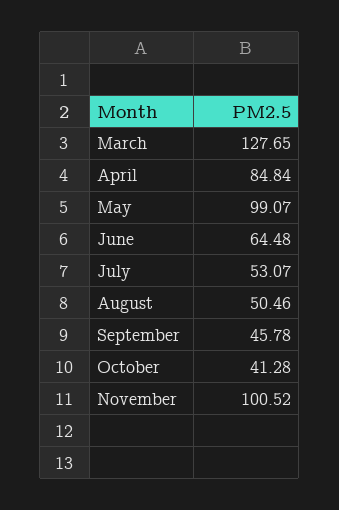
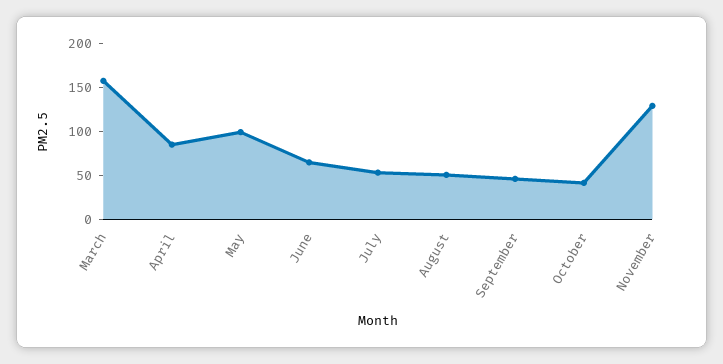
  {
-   "March": 127.65,
+   "March": 160,
    "April": 84.84,
    "May": 99.07,
    "June": 64.48,
    "July": 53.07,
    "August": 50.46,
    "September": 45.78,
    "October": 41.28,
-   "November": 100.52
+   "November": 130
  }

